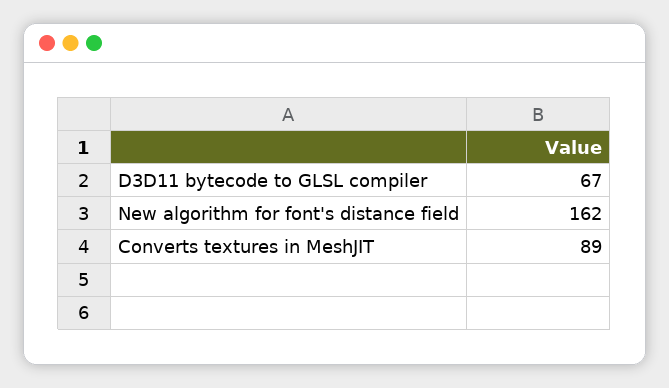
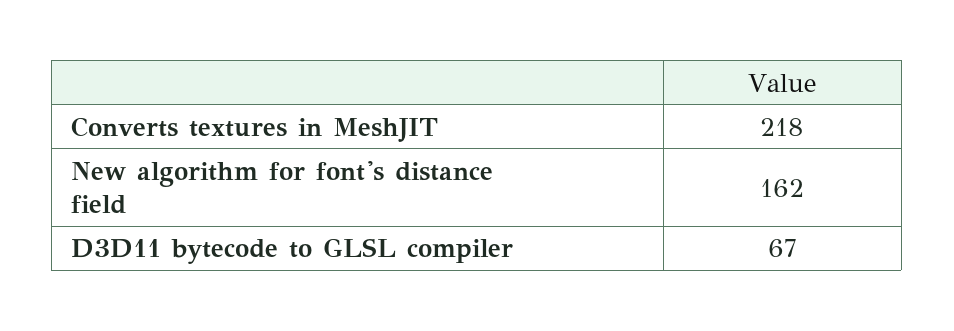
  {
    "D3D11 bytecode to GLSL compiler": 67,
    "New algorithm for font's distance field": 162,
-   "Converts textures in MeshJIT": 89
+   "Converts textures in MeshJIT": 218
  }

